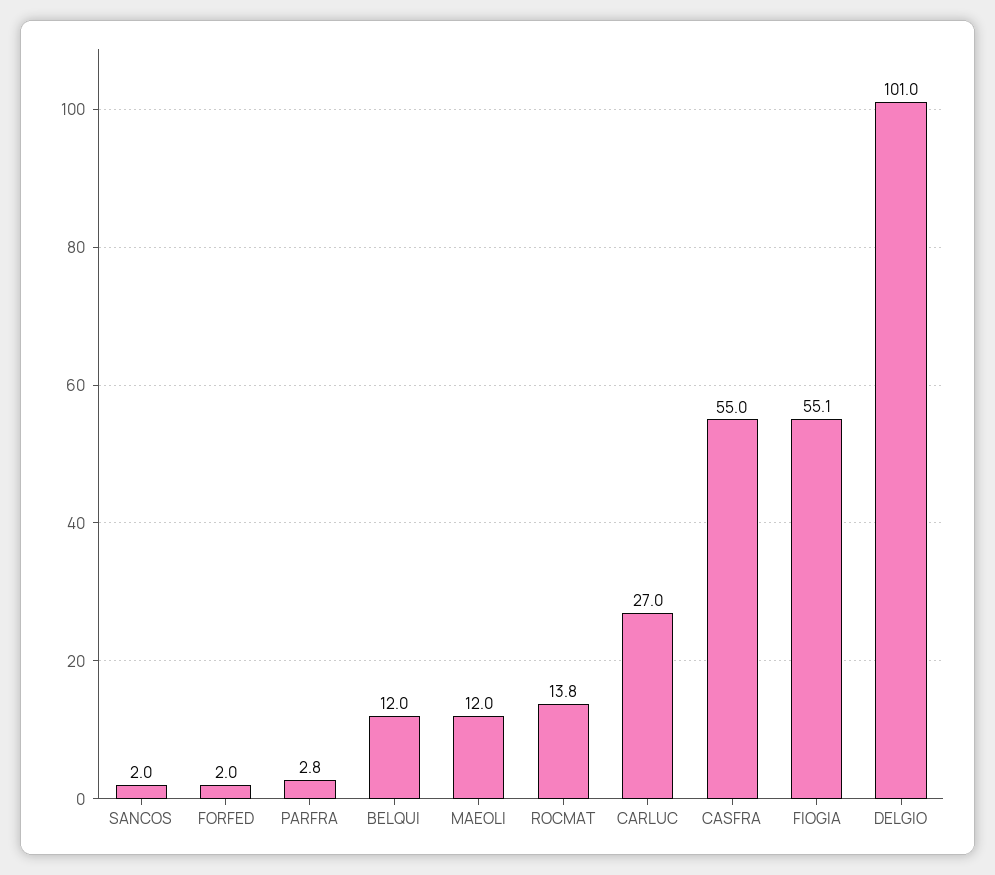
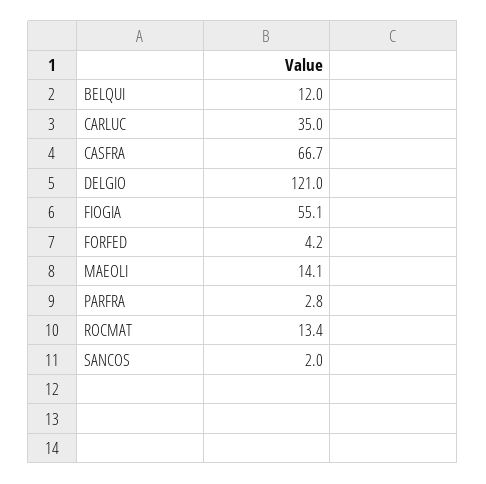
  {
    "SANCOS": 2,
-   "FORFED": 2,
+   "FORFED": 4.2,
    "PARFRA": 2.8,
    "BELQUI": 12,
-   "MAEOLI": 12,
+   "MAEOLI": 14.1,
-   "ROCMAT": 13.8,
+   "ROCMAT": 13.4,
-   "CARLUC": 27,
+   "CARLUC": 35,
-   "CASFRA": 55,
+   "CASFRA": 66.7,
    "FIOGIA": 55.1,
-   "DELGIO": 101
+   "DELGIO": 121
  }

